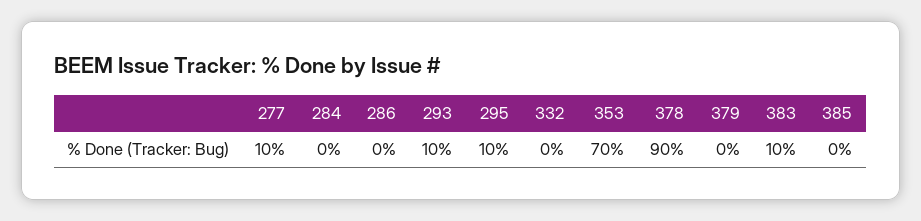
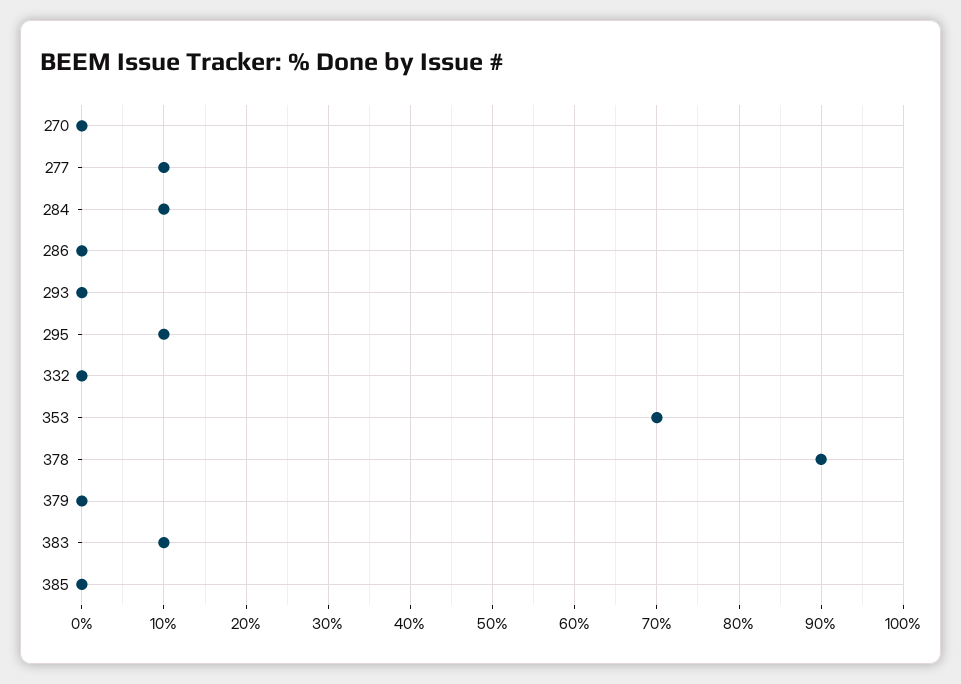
  {
    "277": 10,
-   "284": 0,
+   "284": 10,
    "286": 0,
-   "293": 10,
+   "293": 0,
    "295": 10,
    "332": 0,
    "353": 70,
    "378": 90,
    "379": 0,
    "383": 10,
-   "385": 0
+   "385": 0,
+   "270": 0
  }

